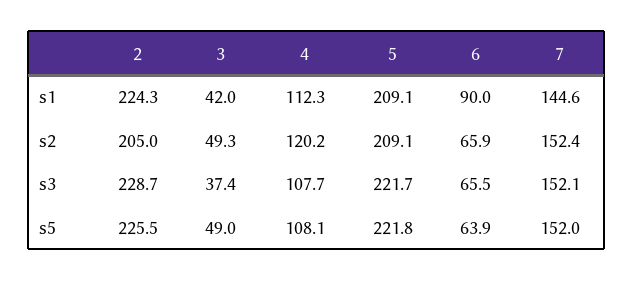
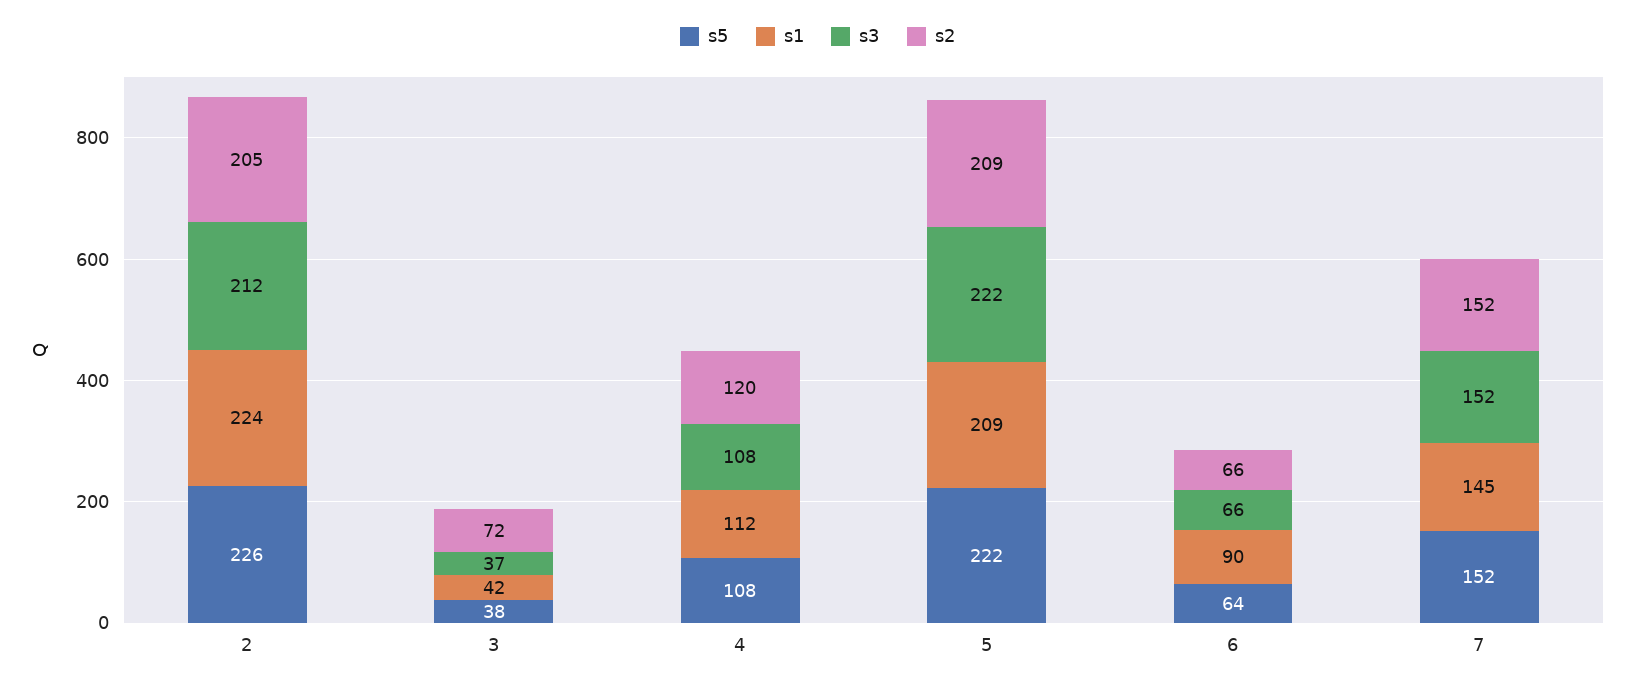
  {
    "s1": {
      "2": 224.3,
      "3": 42,
      "4": 112.3,
      "5": 209.1,
      "6": 90,
      "7": 144.6
    },
    "s2": {
      "2": 205,
-     "3": 49.3,
+     "3": 72,
      "4": 120.2,
      "5": 209.1,
      "6": 65.9,
      "7": 152.4
    },
    "s3": {
-     "2": 228.7,
+     "2": 212,
      "3": 37.4,
      "4": 107.7,
      "5": 221.7,
      "6": 65.5,
      "7": 152.1
    },
    "s5": {
      "2": 225.5,
-     "3": 49,
+     "3": 38,
      "4": 108.1,
      "5": 221.8,
      "6": 63.9,
      "7": 152
    }
  }

